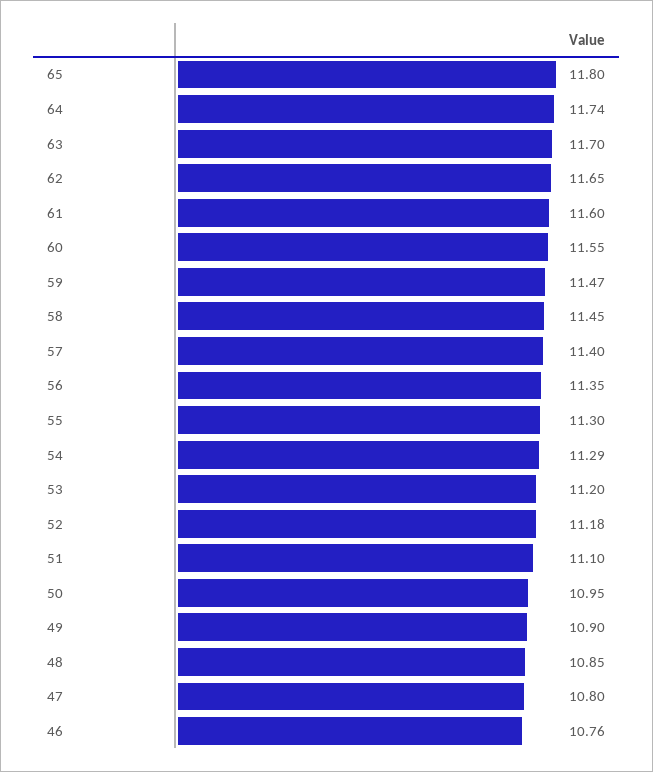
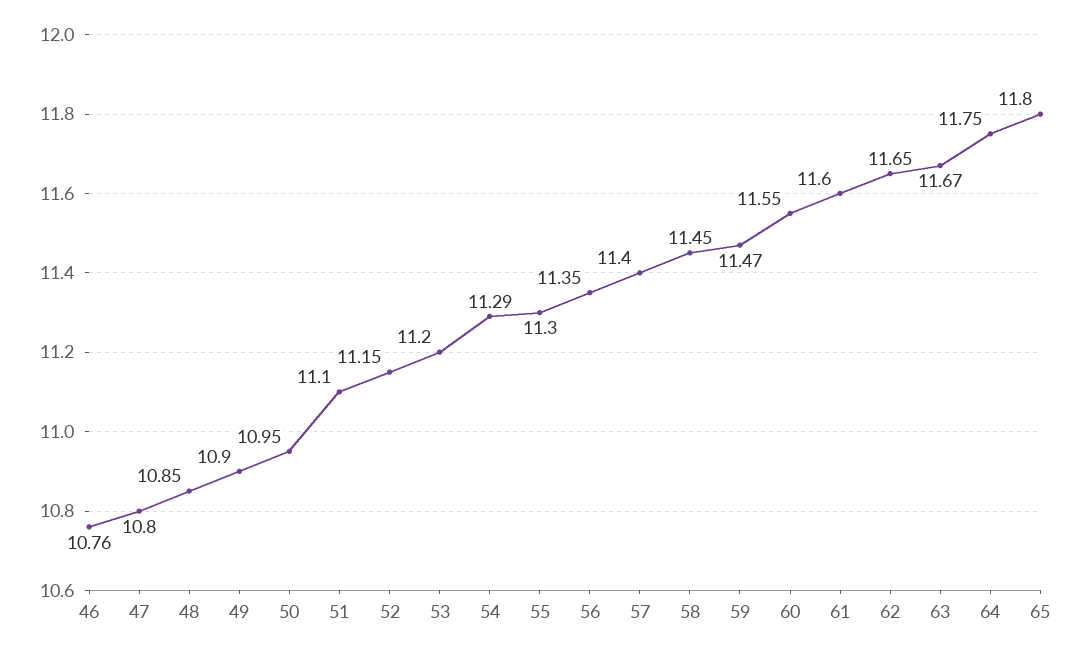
  {
    "65": 11.8,
-   "64": 11.74,
+   "64": 11.75,
-   "63": 11.7,
+   "63": 11.67,
    "62": 11.65,
    "61": 11.6,
    "60": 11.55,
    "59": 11.47,
    "58": 11.45,
    "57": 11.4,
    "56": 11.35,
    "55": 11.3,
    "54": 11.29,
    "53": 11.2,
-   "52": 11.18,
+   "52": 11.15,
    "51": 11.1,
    "50": 10.95,
    "49": 10.9,
    "48": 10.85,
    "47": 10.8,
    "46": 10.76
  }

